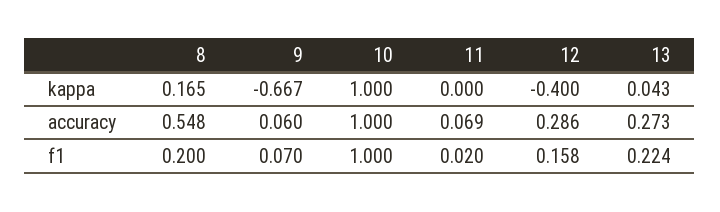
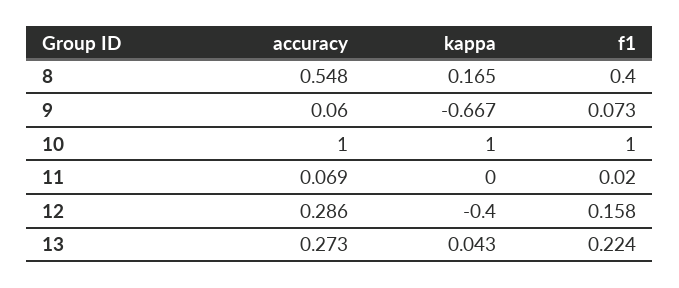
  {
    "8": {
      "kappa": 0.165,
      "accuracy": 0.548,
-     "f1": 0.2
+     "f1": 0.4
    },
    "9": {
      "kappa": -0.667,
      "accuracy": 0.06,
-     "f1": 0.07
+     "f1": 0.073
    },
    "10": {
      "kappa": 1,
      "accuracy": 1,
      "f1": 1
    },
    "11": {
      "kappa": 0,
      "accuracy": 0.069,
      "f1": 0.02
    },
    "12": {
      "kappa": -0.4,
      "accuracy": 0.286,
      "f1": 0.158
    },
    "13": {
      "kappa": 0.043,
      "accuracy": 0.273,
      "f1": 0.224
    }
  }

